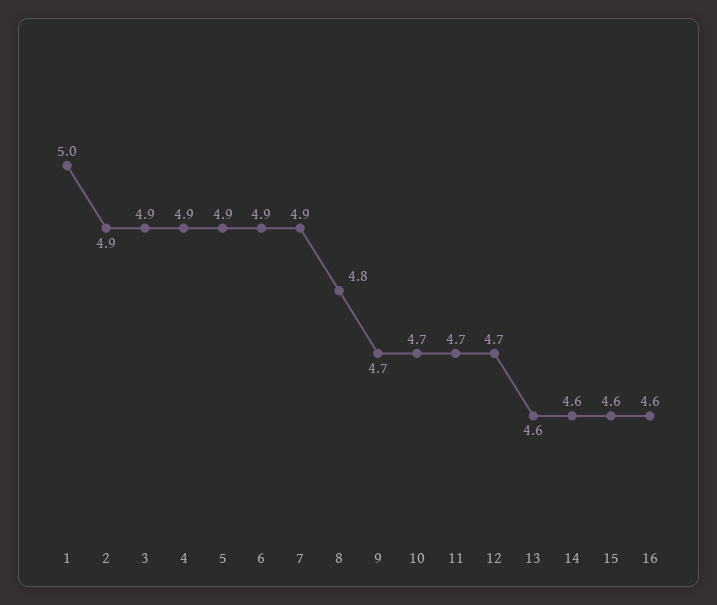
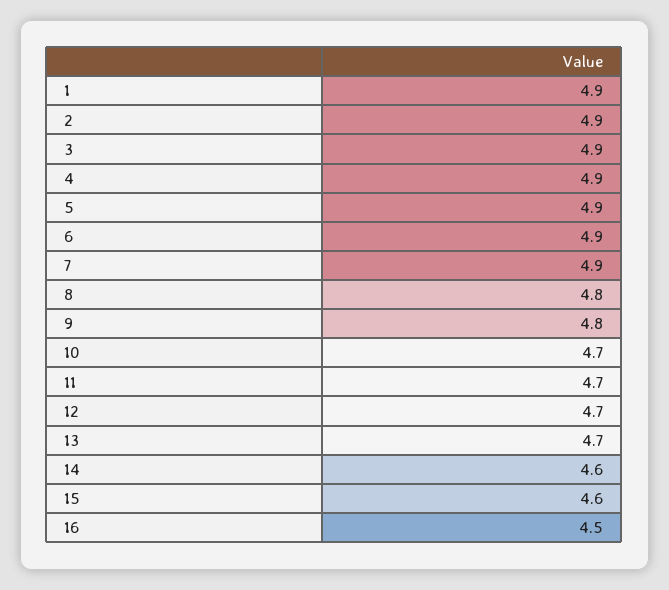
  {
-   "1": 5,
+   "1": 4.9,
    "2": 4.9,
    "3": 4.9,
    "4": 4.9,
    "5": 4.9,
    "6": 4.9,
    "7": 4.9,
    "8": 4.8,
-   "9": 4.7,
+   "9": 4.8,
    "10": 4.7,
    "11": 4.7,
    "12": 4.7,
-   "13": 4.6,
+   "13": 4.7,
    "14": 4.6,
    "15": 4.6,
-   "16": 4.6
+   "16": 4.5
  }

